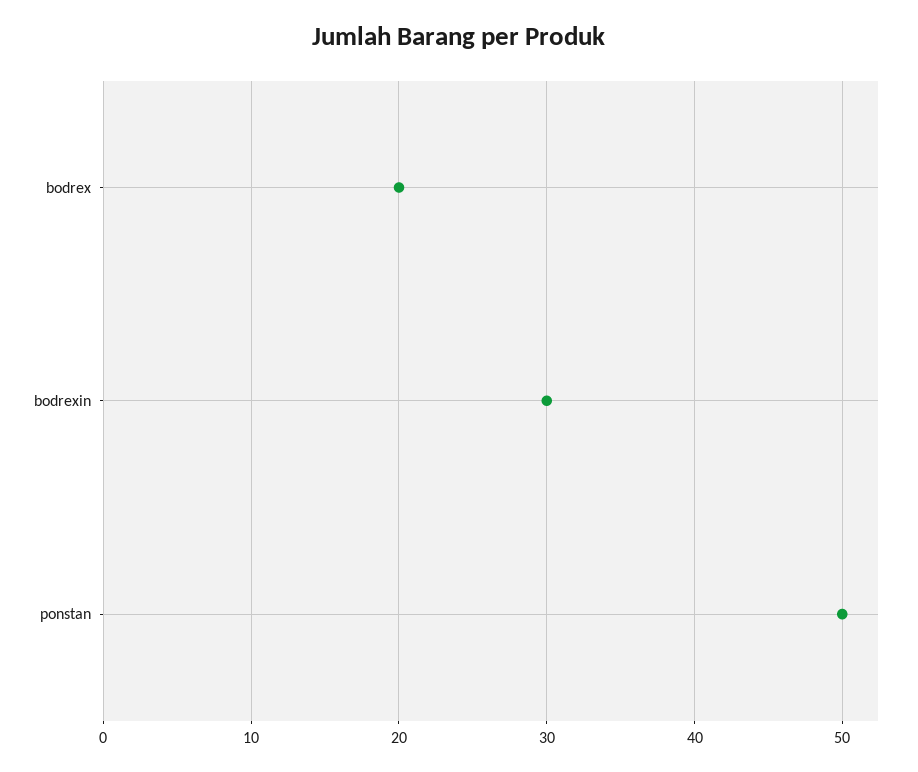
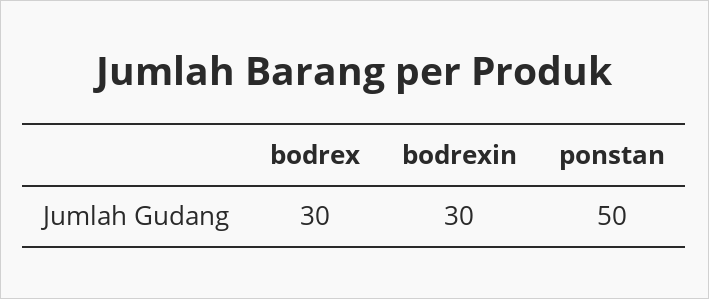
  {
-   "bodrex": 20,
+   "bodrex": 30,
    "bodrexin": 30,
    "ponstan": 50
  }

